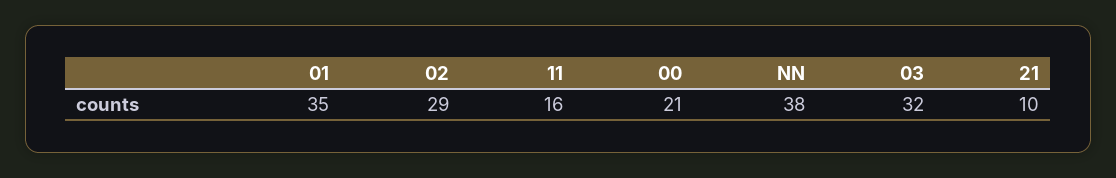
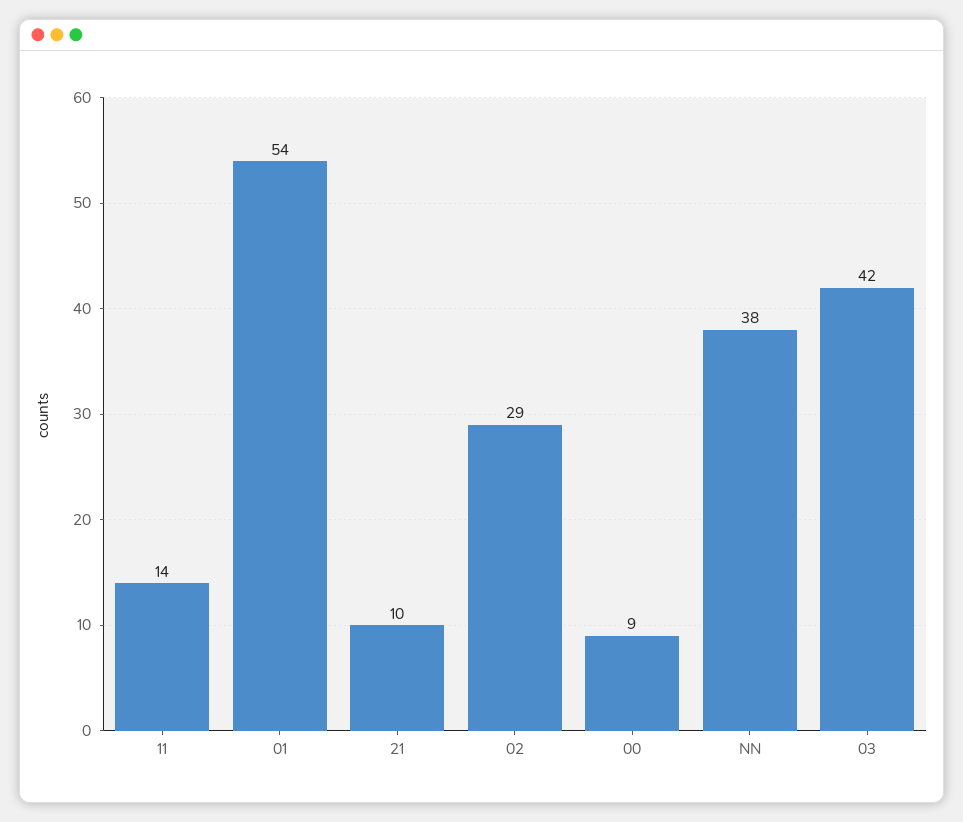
  {
-   "01": 35,
+   "01": 54,
    "02": 29,
-   "11": 16,
+   "11": 14,
-   "00": 21,
+   "00": 9,
    "NN": 38,
-   "03": 32,
+   "03": 42,
    "21": 10
  }

